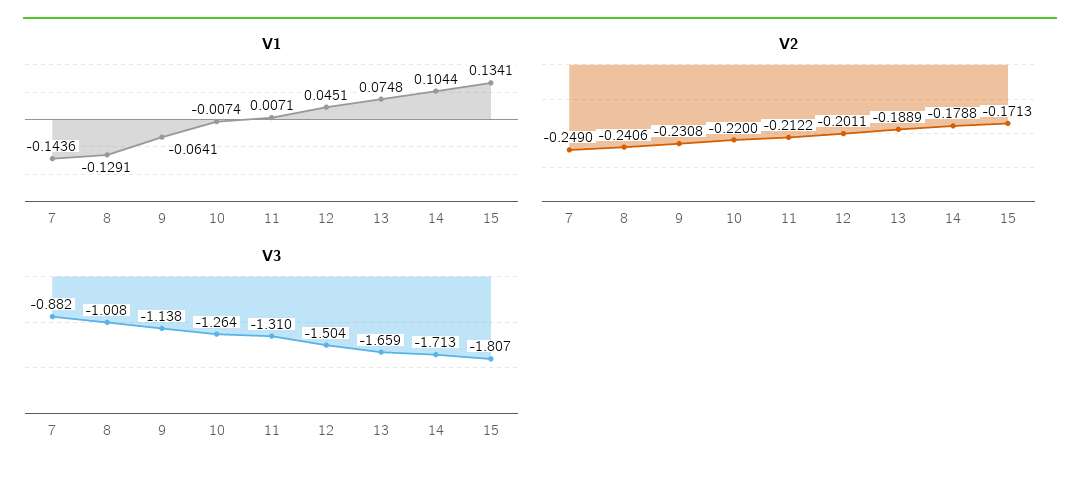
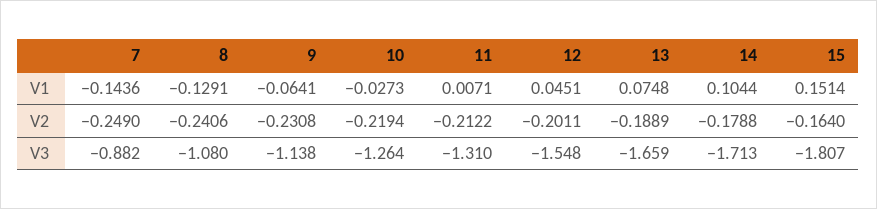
  {
    "V1": {
      "7": -0.1436,
      "8": -0.1291,
      "9": -0.0641,
-     "10": -0.0074,
+     "10": -0.0273,
      "11": 0.0071,
      "12": 0.0451,
      "13": 0.0748,
      "14": 0.1044,
-     "15": 0.1341
+     "15": 0.1514
    },
    "V2": {
      "7": -0.249,
      "8": -0.2406,
      "9": -0.2308,
-     "10": -0.22,
+     "10": -0.2194,
      "11": -0.2122,
      "12": -0.2011,
      "13": -0.1889,
      "14": -0.1788,
-     "15": -0.1713
+     "15": -0.164
    },
    "V3": {
      "7": -0.882,
-     "8": -1.008,
+     "8": -1.08,
      "9": -1.138,
      "10": -1.264,
      "11": -1.31,
-     "12": -1.504,
+     "12": -1.548,
      "13": -1.659,
      "14": -1.713,
      "15": -1.807
    }
  }

